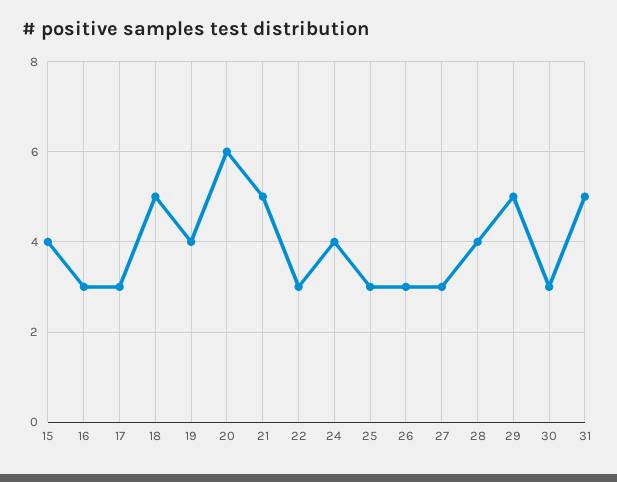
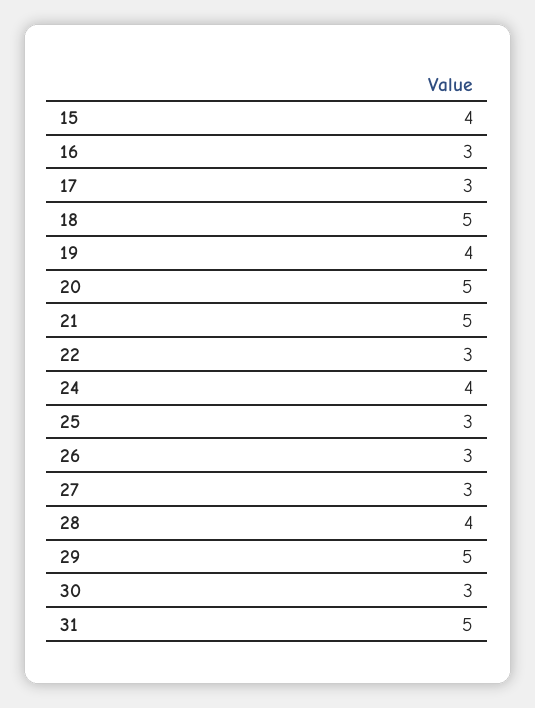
  {
    "15": 4,
    "16": 3,
    "17": 3,
    "18": 5,
    "19": 4,
-   "20": 6,
+   "20": 5,
    "21": 5,
    "22": 3,
    "24": 4,
    "25": 3,
    "26": 3,
    "27": 3,
    "28": 4,
    "29": 5,
    "30": 3,
    "31": 5
  }

